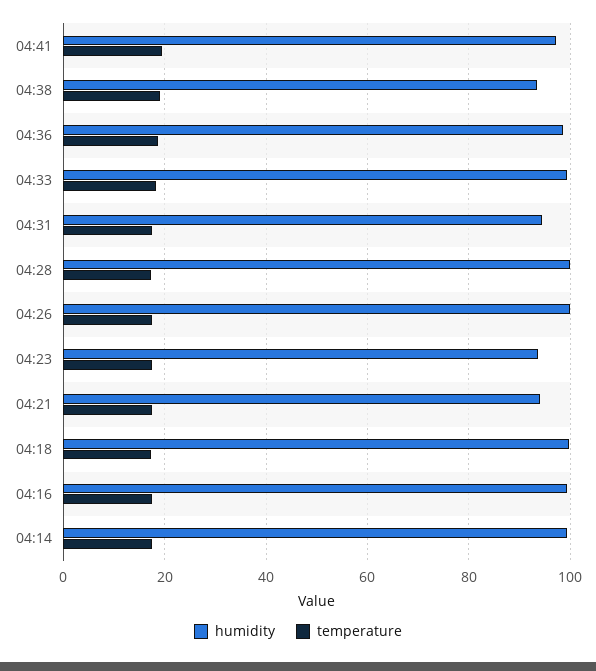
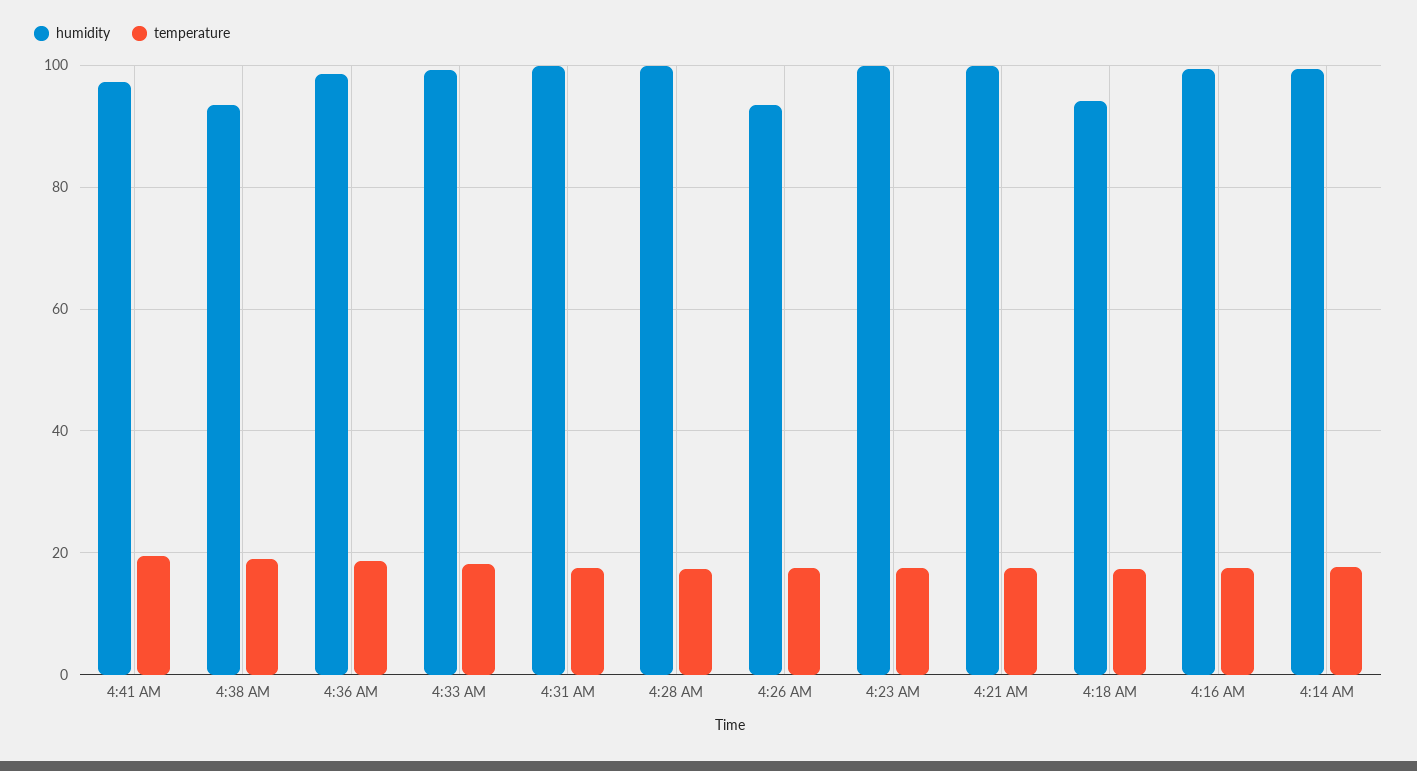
  {
    "humidity": {
      "04:41": 98,
      "04:38": 94,
      "04:36": 98,
      "04:33": 100,
-     "04:31": 94,
+     "04:31": 100,
      "04:28": 100,
-     "04:26": 100,
+     "04:26": 94,
-     "04:23": 94,
+     "04:23": 100,
-     "04:21": 94,
+     "04:21": 100,
-     "04:18": 100,
+     "04:18": 94,
      "04:16": 100,
      "04:14": 100
    },
    "temperature": {
      "04:41": 20,
      "04:38": 20,
      "04:36": 18,
      "04:33": 18,
      "04:31": 18,
      "04:28": 18,
      "04:26": 18,
      "04:23": 18,
      "04:21": 18,
      "04:18": 18,
      "04:16": 18,
      "04:14": 18
    }
  }

